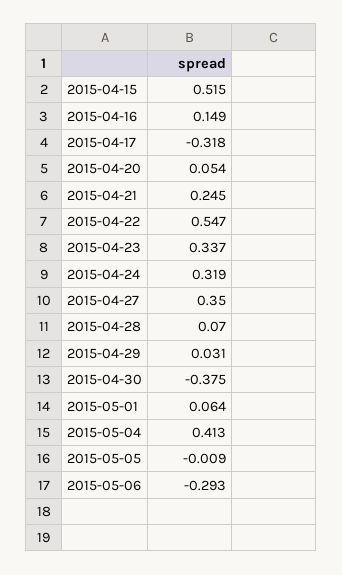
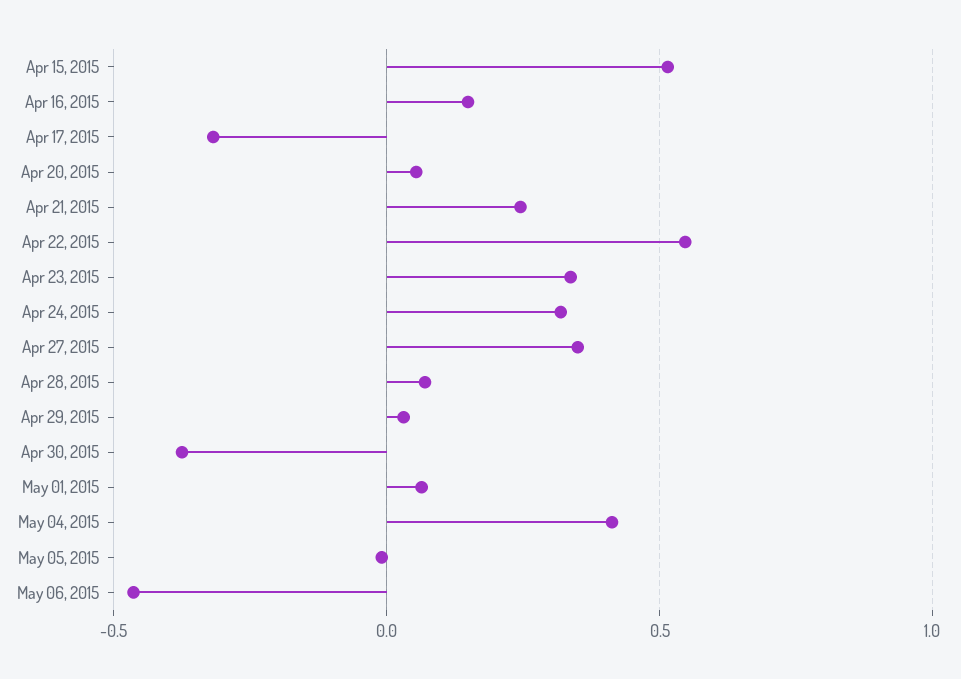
  {
    "2015-04-15": 0.515,
    "2015-04-16": 0.149,
    "2015-04-17": -0.318,
    "2015-04-20": 0.054,
    "2015-04-21": 0.245,
    "2015-04-22": 0.547,
    "2015-04-23": 0.337,
    "2015-04-24": 0.319,
    "2015-04-27": 0.35,
    "2015-04-28": 0.07,
    "2015-04-29": 0.031,
    "2015-04-30": -0.375,
    "2015-05-01": 0.064,
    "2015-05-04": 0.413,
    "2015-05-05": -0.009,
-   "2015-05-06": -0.293
+   "2015-05-06": -0.45
  }

